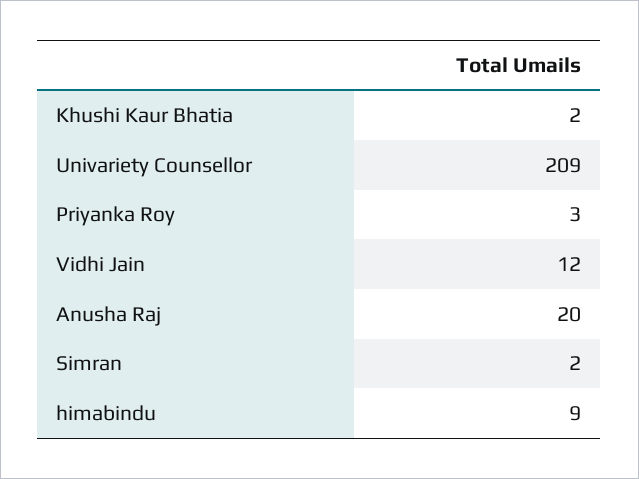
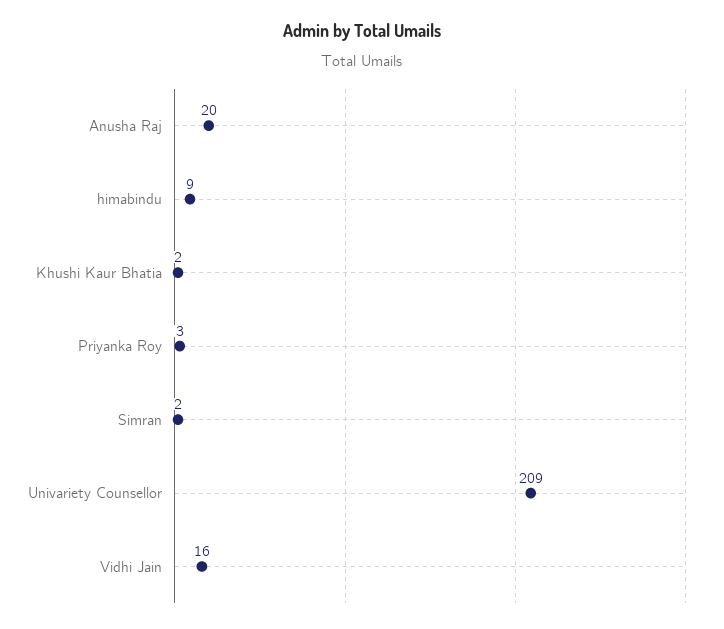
  {
    "Khushi Kaur Bhatia": 2,
    "Univariety Counsellor": 209,
    "Priyanka Roy": 3,
-   "Vidhi Jain": 12,
+   "Vidhi Jain": 16,
    "Anusha Raj": 20,
    "Simran": 2,
    "himabindu": 9
  }

